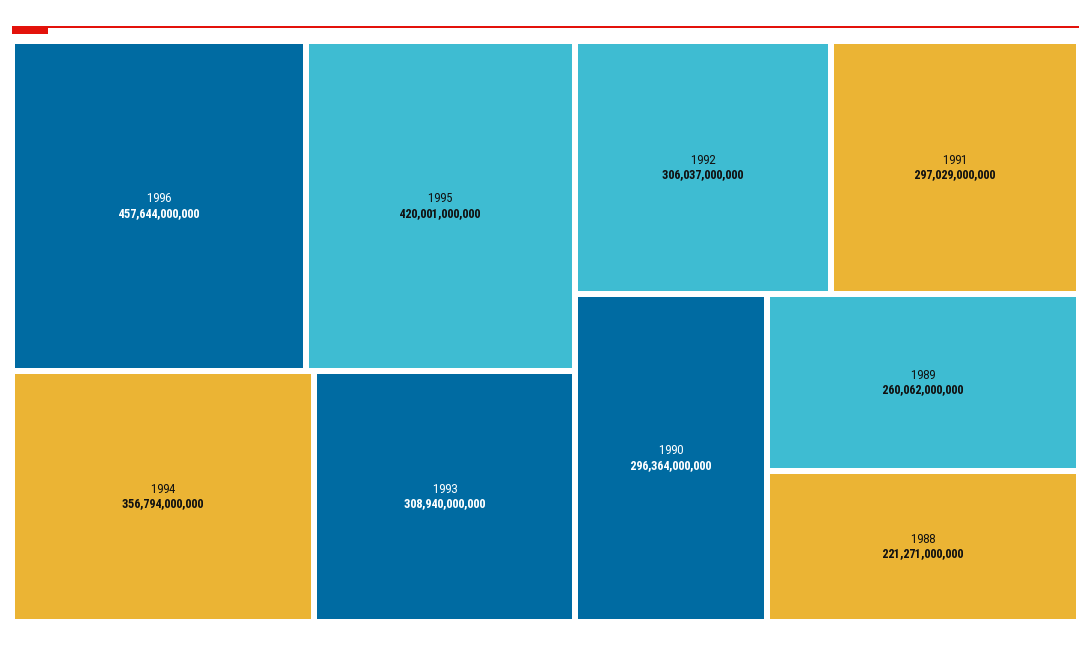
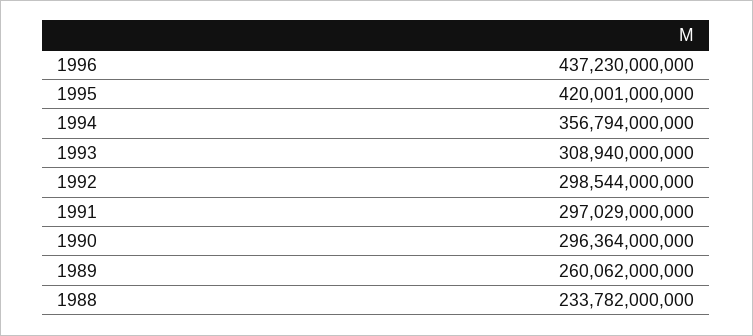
  {
-   "1996": 457644000000,
+   "1996": 437230000000,
    "1995": 420001000000,
    "1994": 356794000000,
    "1993": 308940000000,
-   "1992": 306037000000,
+   "1992": 298544000000,
    "1991": 297029000000,
    "1990": 296364000000,
    "1989": 260062000000,
-   "1988": 221271000000
+   "1988": 233782000000
  }

